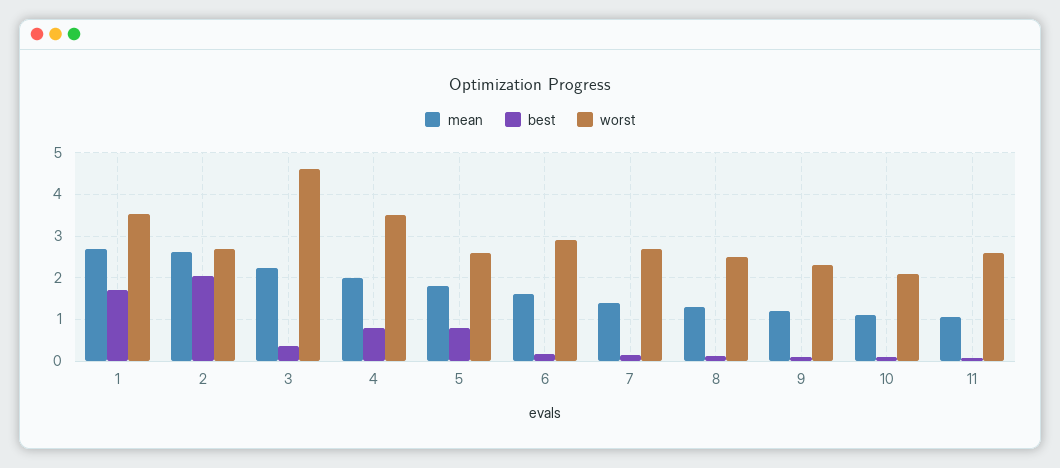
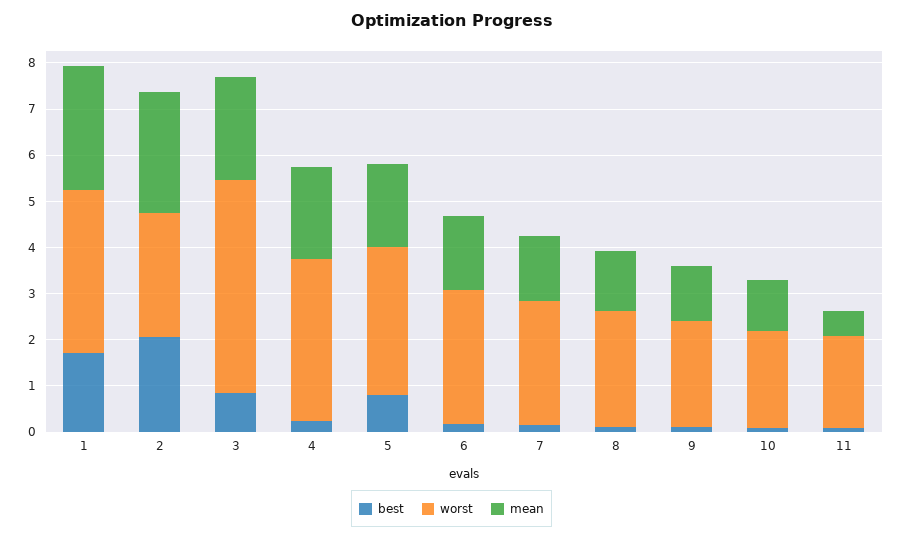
  {
    "mean": {
      "1": 2.6,
      "2": 2.6,
      "3": 2.2,
      "4": 2,
      "5": 1.8,
      "6": 1.6,
      "7": 1.4,
      "8": 1.4,
      "9": 1.2,
      "10": 1.2,
-     "11": 1
+     "11": 0.6
    },
    "best": {
      "1": 1.8,
      "2": 2,
-     "3": 0.4,
+     "3": 0.8,
-     "4": 0.8,
+     "4": 0.2,
      "5": 0.8,
      "6": 0.2,
      "7": 0.2,
      "8": 0.2,
      "9": 0.2,
      "10": 0,
      "11": 0
    },
    "worst": {
      "1": 3.6,
      "2": 2.6,
      "3": 4.6,
      "4": 3.6,
-     "5": 2.6,
+     "5": 3.2,
      "6": 3,
      "7": 2.8,
      "8": 2.6,
      "9": 2.4,
      "10": 2.2,
-     "11": 2.6
+     "11": 2
    }
  }

